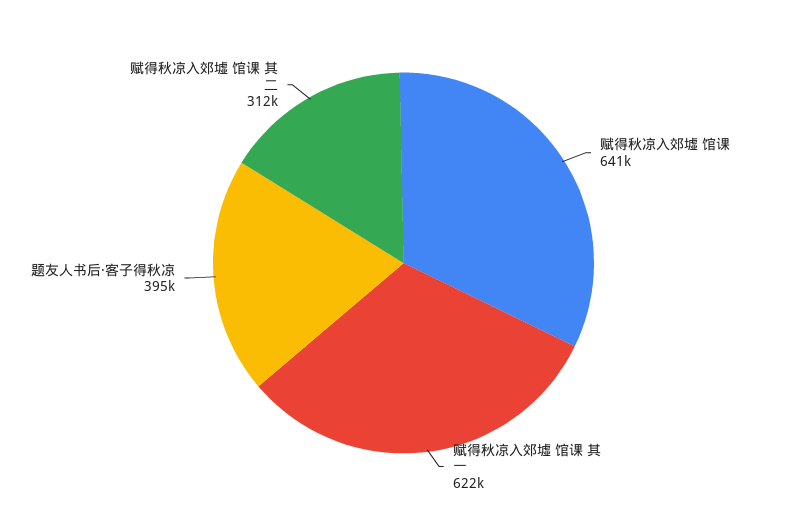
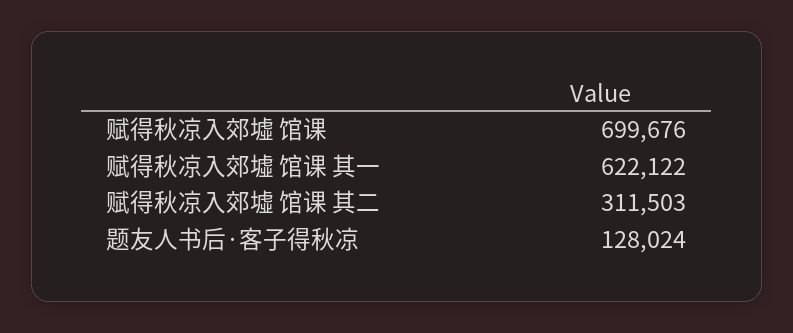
  {
-   "赋得秋凉入郊墟 馆课": 641000,
+   "赋得秋凉入郊墟 馆课": 699676,
    "赋得秋凉入郊墟 馆课 其一": 622122,
-   "题友人书后·客子得秋凉": 395000,
+   "题友人书后·客子得秋凉": 128024,
    "赋得秋凉入郊墟 馆课 其二": 311503
  }

